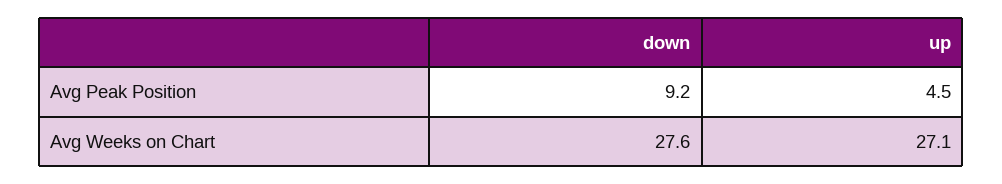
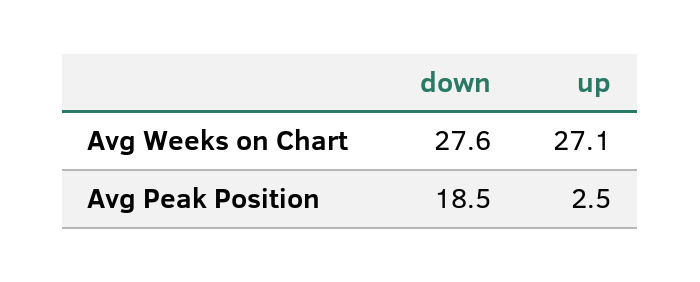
  {
    "down": {
-     "Avg Peak Position": 9.2,
+     "Avg Peak Position": 18.5,
      "Avg Weeks on Chart": 27.6
    },
    "up": {
-     "Avg Peak Position": 4.5,
+     "Avg Peak Position": 2.5,
      "Avg Weeks on Chart": 27.1
    }
  }

